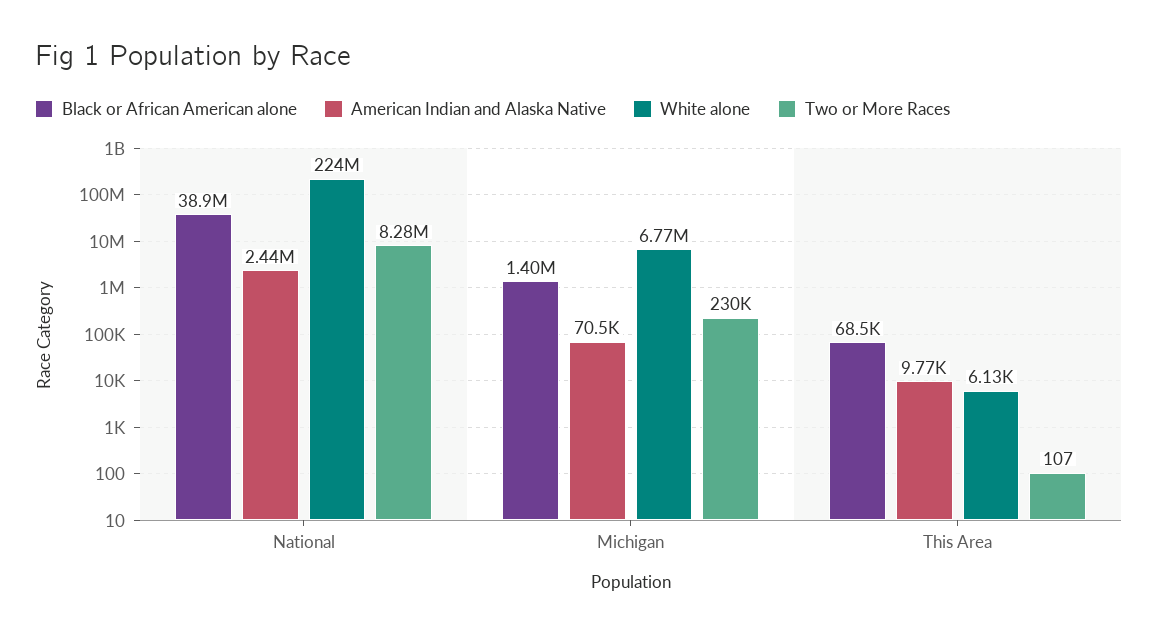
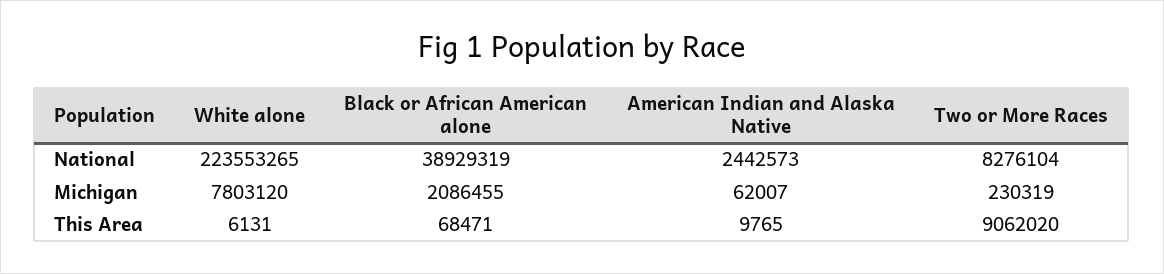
  {
    "Black or African American alone": {
      "National": 38929319,
-     "Michigan": 1400000,
+     "Michigan": 2086455,
      "This Area": 68471
    },
    "American Indian and Alaska Native": {
      "National": 2442573,
-     "Michigan": 70500,
+     "Michigan": 62007,
      "This Area": 9765
    },
    "White alone": {
      "National": 223553265,
-     "Michigan": 6770000,
+     "Michigan": 7803120,
      "This Area": 6131
    },
    "Two or More Races": {
      "National": 8276104,
      "Michigan": 230319,
-     "This Area": 107
+     "This Area": 9062020
    }
  }

